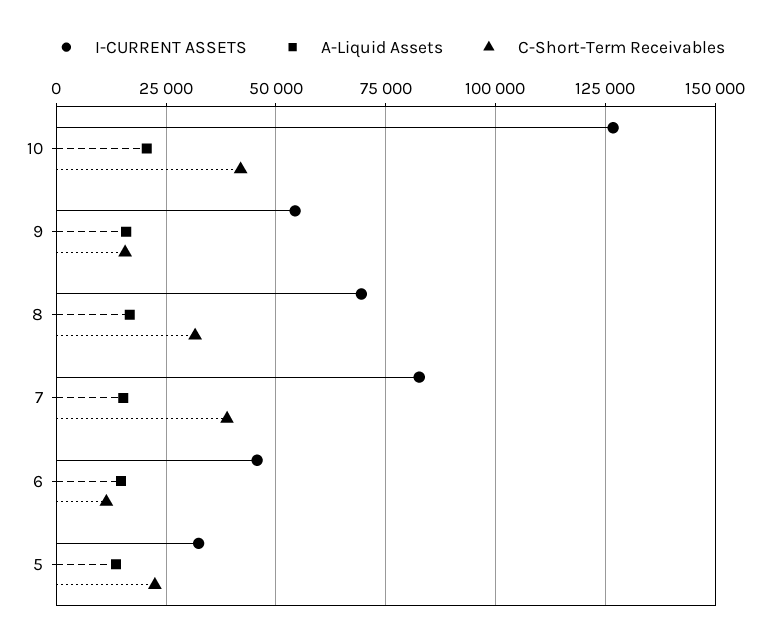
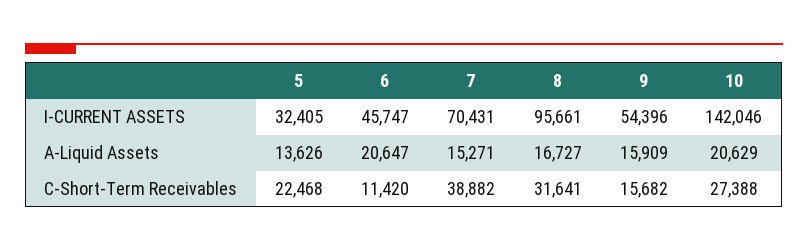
  {
    "I-CURRENT ASSETS": {
-     "10": 127500,
+     "10": 142046,
      "9": 54396,
-     "8": 70000,
+     "8": 95661,
-     "7": 82500,
+     "7": 70431,
      "6": 45747,
      "5": 32405
    },
    "A-Liquid Assets": {
      "10": 20629,
      "9": 15909,
      "8": 16727,
      "7": 15271,
-     "6": 15000,
+     "6": 20647,
      "5": 13626
    },
    "C-Short-Term Receivables": {
-     "10": 42500,
+     "10": 27388,
      "9": 15682,
      "8": 31641,
      "7": 38882,
      "6": 11420,
      "5": 22468
    }
  }

